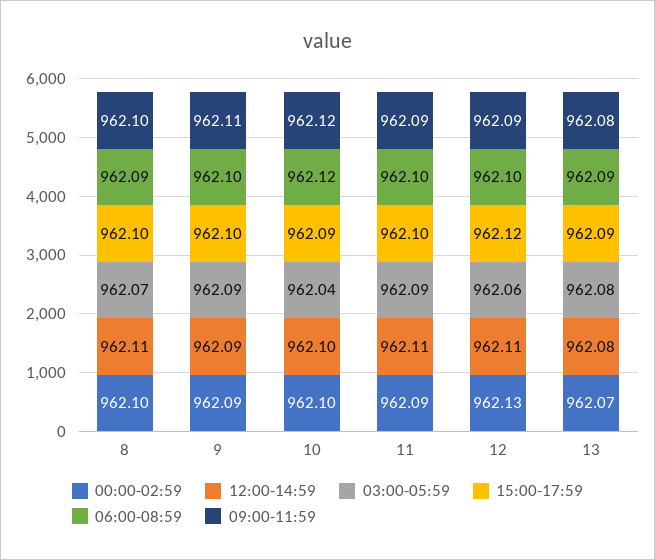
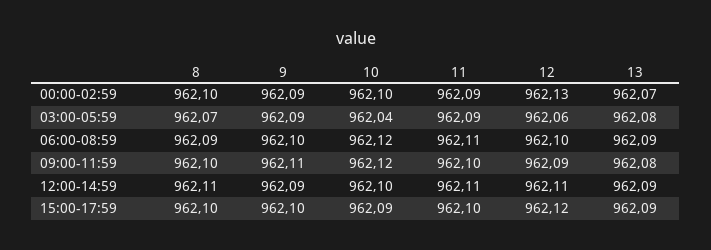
  {
    "00:00-02:59": {
      "8": 962.1,
      "9": 962.09,
      "10": 962.1,
      "11": 962.09,
      "12": 962.13,
      "13": 962.07
    },
    "12:00-14:59": {
      "8": 962.11,
      "9": 962.09,
      "10": 962.1,
      "11": 962.11,
      "12": 962.11,
-     "13": 962.08
+     "13": 962.09
    },
    "03:00-05:59": {
      "8": 962.07,
      "9": 962.09,
      "10": 962.04,
      "11": 962.09,
      "12": 962.06,
      "13": 962.08
    },
    "15:00-17:59": {
      "8": 962.1,
      "9": 962.1,
      "10": 962.09,
      "11": 962.1,
      "12": 962.12,
      "13": 962.09
    },
    "06:00-08:59": {
      "8": 962.09,
      "9": 962.1,
      "10": 962.12,
-     "11": 962.1,
+     "11": 962.11,
      "12": 962.1,
      "13": 962.09
    },
    "09:00-11:59": {
      "8": 962.1,
      "9": 962.11,
      "10": 962.12,
-     "11": 962.09,
+     "11": 962.1,
      "12": 962.09,
      "13": 962.08
    }
  }

